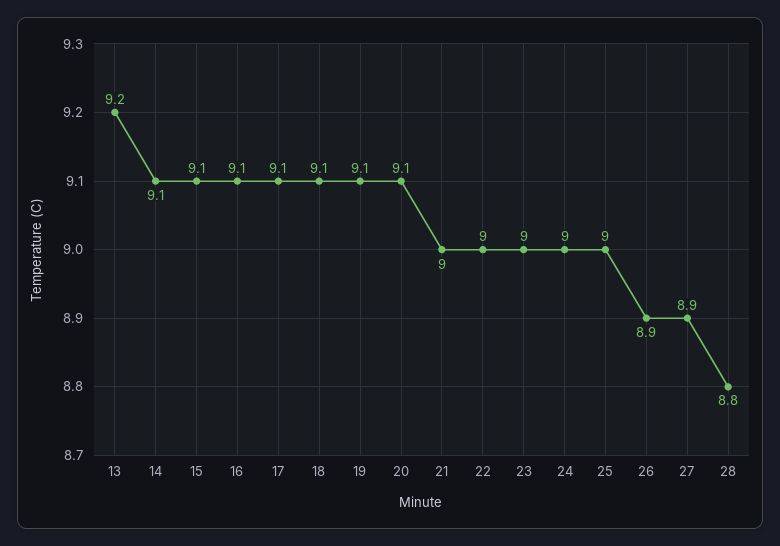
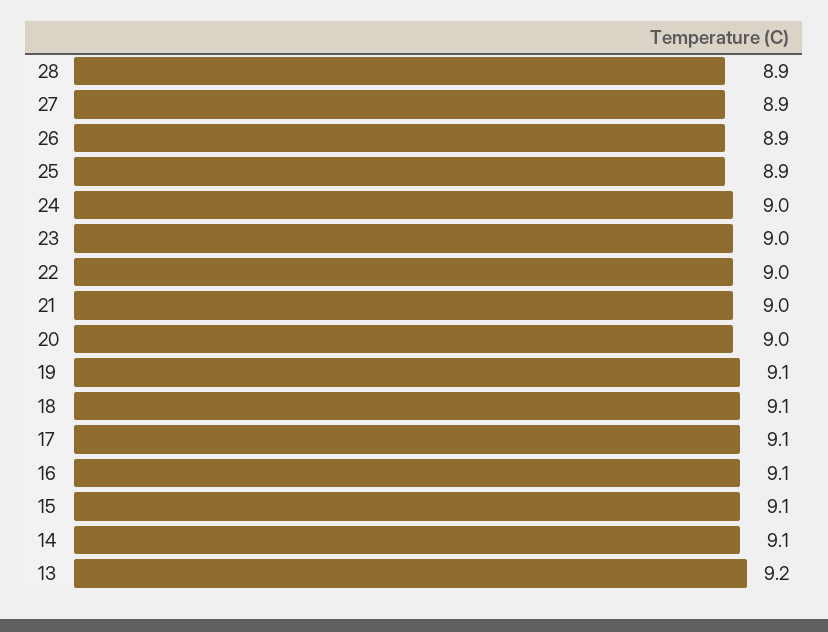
  {
    "13": 9.2,
    "14": 9.1,
    "15": 9.1,
    "16": 9.1,
    "17": 9.1,
    "18": 9.1,
    "19": 9.1,
-   "20": 9.1,
+   "20": 9,
    "21": 9,
    "22": 9,
    "23": 9,
    "24": 9,
-   "25": 9,
+   "25": 8.9,
    "26": 8.9,
    "27": 8.9,
-   "28": 8.8
+   "28": 8.9
  }

